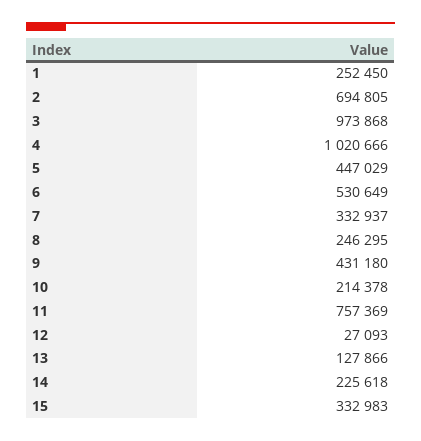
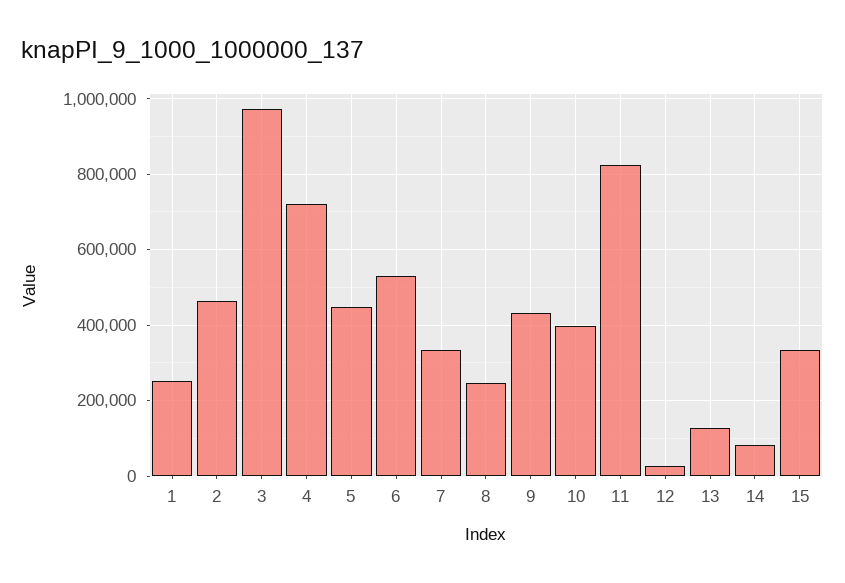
  {
    "1": 252450,
-   "2": 694805,
+   "2": 460000,
    "3": 973868,
-   "4": 1020666,
+   "4": 720000,
    "5": 447029,
    "6": 530649,
    "7": 332937,
    "8": 246295,
    "9": 431180,
-   "10": 214378,
+   "10": 400000,
-   "11": 757369,
+   "11": 820000,
    "12": 27093,
    "13": 127866,
-   "14": 225618,
+   "14": 80000,
    "15": 332983
  }

